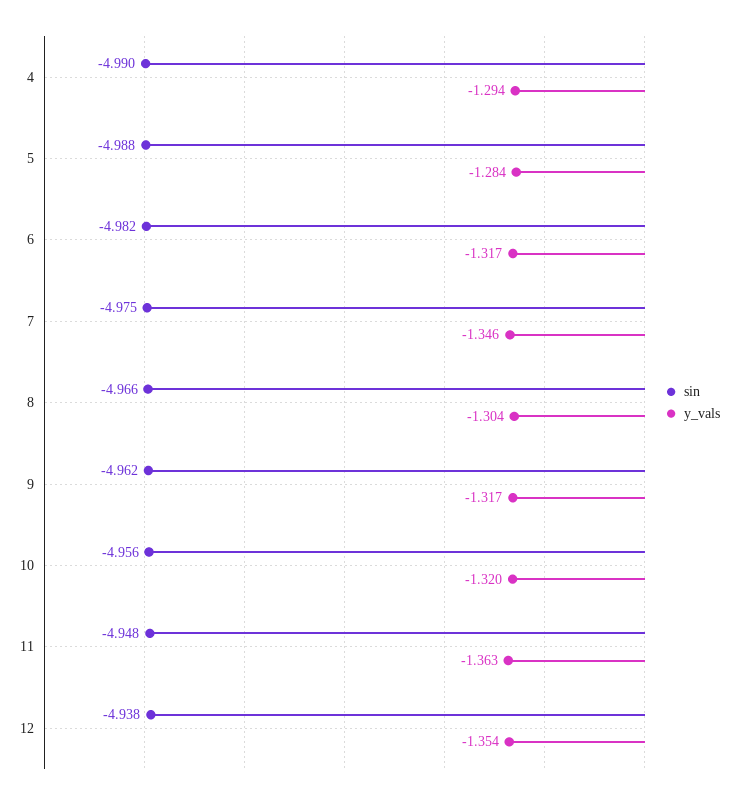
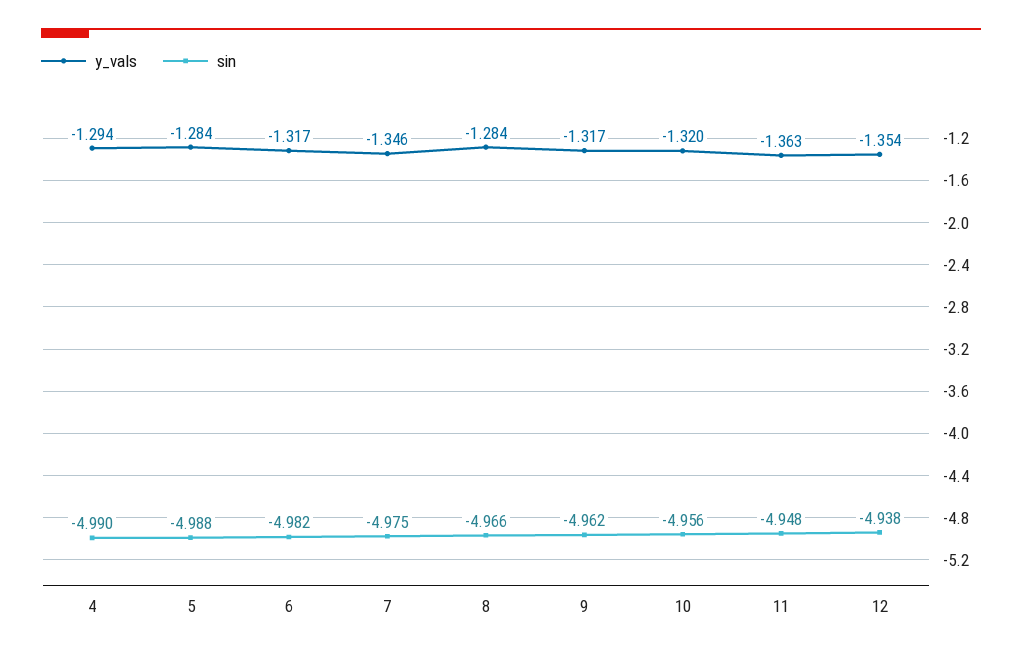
  {
    "sin": {
      "4": -4.99,
      "5": -4.988,
      "6": -4.982,
      "7": -4.975,
      "8": -4.966,
      "9": -4.962,
      "10": -4.956,
      "11": -4.948,
      "12": -4.938
    },
    "y_vals": {
      "4": -1.294,
      "5": -1.284,
      "6": -1.317,
      "7": -1.346,
-     "8": -1.304,
+     "8": -1.284,
      "9": -1.317,
      "10": -1.32,
      "11": -1.363,
      "12": -1.354
    }
  }

